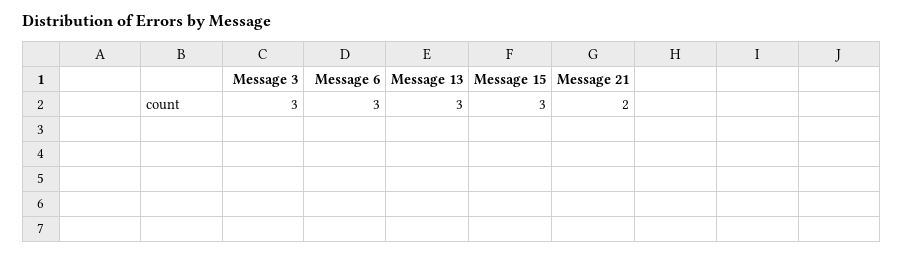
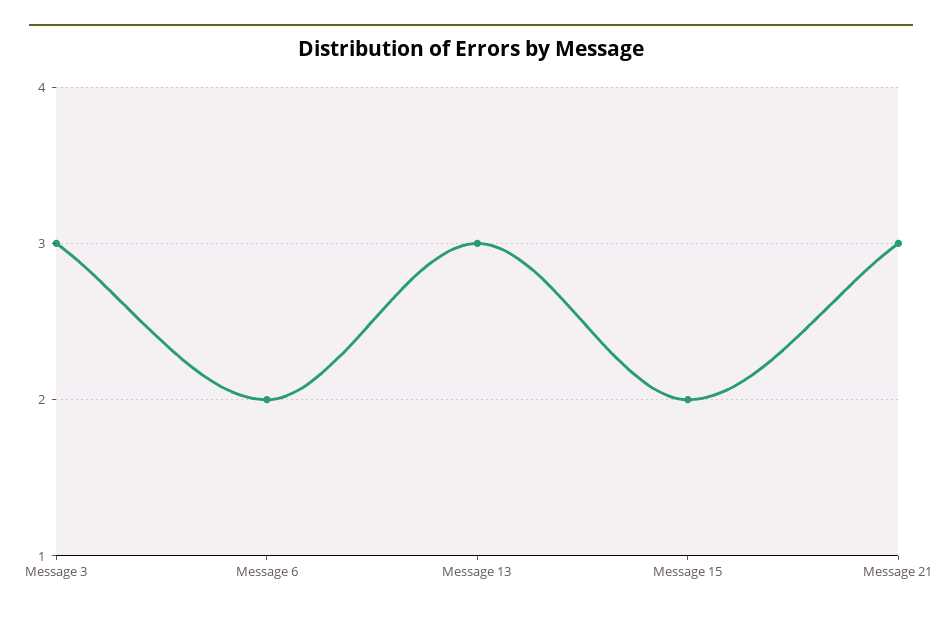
  {
    "Message 3": 3,
-   "Message 6": 3,
+   "Message 6": 2,
    "Message 13": 3,
-   "Message 15": 3,
+   "Message 15": 2,
-   "Message 21": 2
+   "Message 21": 3
  }

